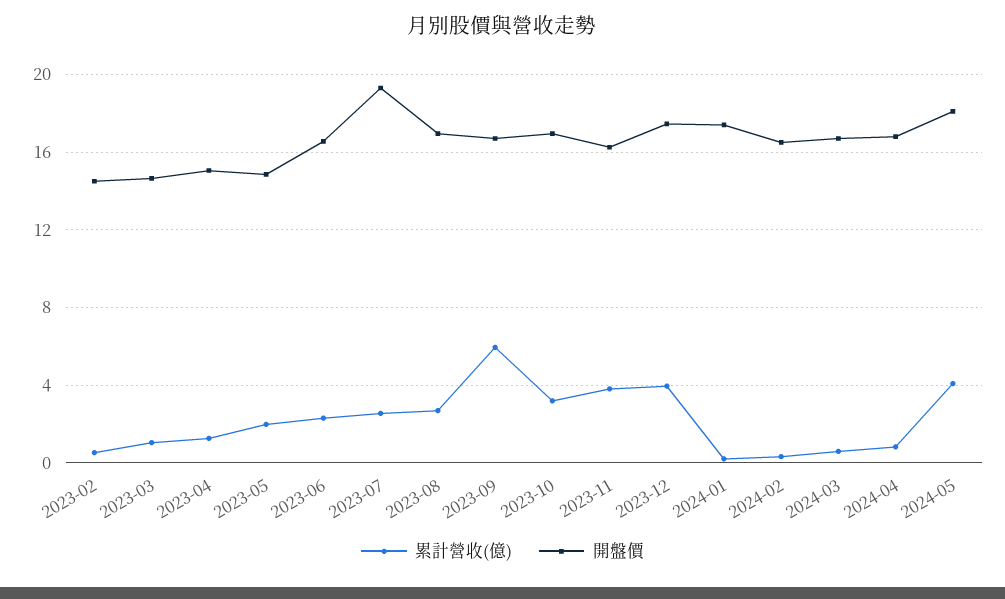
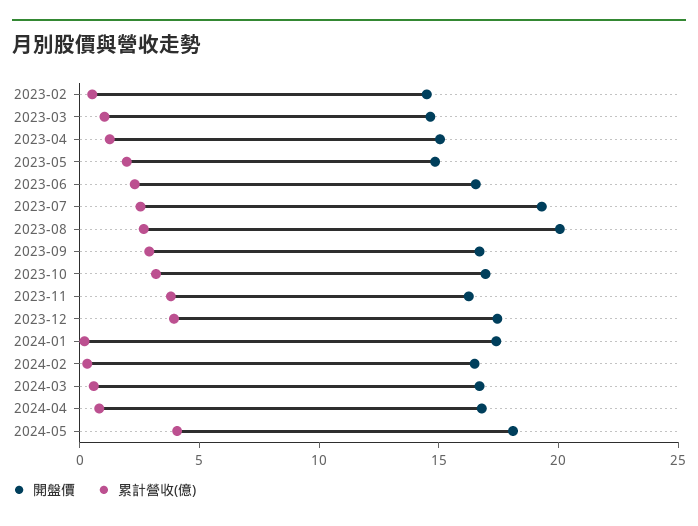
  {
    "累計營收(億)": {
      "2023-02": 0.5,
      "2023-03": 1,
      "2023-04": 1.5,
      "2023-05": 2,
      "2023-06": 2.5,
      "2023-07": 2.5,
      "2023-08": 2.5,
-     "2023-09": 6,
+     "2023-09": 3,
      "2023-10": 3,
      "2023-11": 4,
      "2023-12": 4,
      "2024-01": 0,
      "2024-02": 0.5,
      "2024-03": 0.5,
      "2024-04": 1,
      "2024-05": 4
    },
    "開盤價": {
      "2023-02": 14.5,
      "2023-03": 14.5,
      "2023-04": 15,
      "2023-05": 15,
      "2023-06": 16.5,
      "2023-07": 19.5,
-     "2023-08": 17,
+     "2023-08": 20,
      "2023-09": 16.5,
      "2023-10": 17,
      "2023-11": 16.5,
      "2023-12": 17.5,
      "2024-01": 17.5,
      "2024-02": 16.5,
      "2024-03": 16.5,
      "2024-04": 17,
      "2024-05": 18
    }
  }

